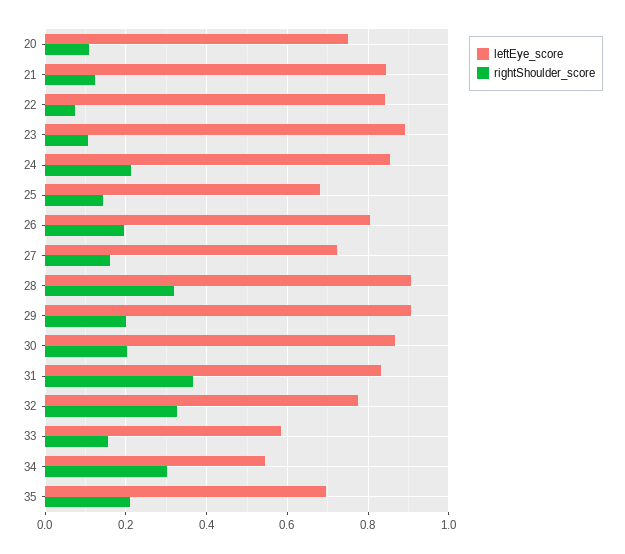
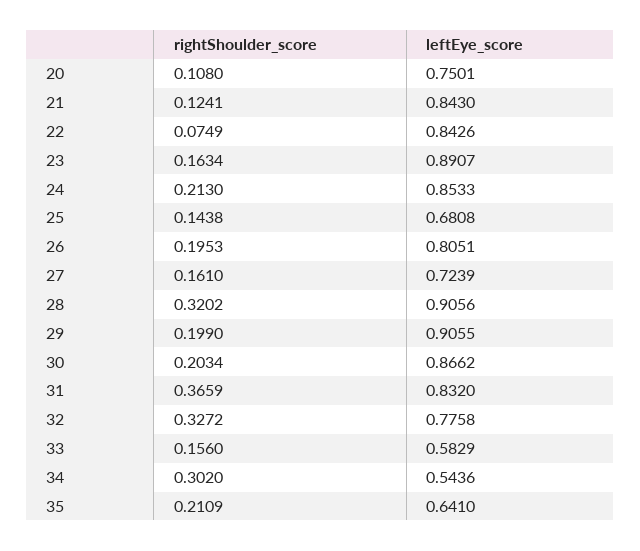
  {
    "leftEye_score": {
      "20": 0.7501,
      "21": 0.843,
      "22": 0.8426,
      "23": 0.8907,
      "24": 0.8533,
      "25": 0.6808,
      "26": 0.8051,
      "27": 0.7239,
      "28": 0.9056,
      "29": 0.9055,
      "30": 0.8662,
      "31": 0.832,
      "32": 0.7758,
      "33": 0.5829,
      "34": 0.5436,
-     "35": 0.7
+     "35": 0.641
    },
    "rightShoulder_score": {
      "20": 0.108,
      "21": 0.1241,
      "22": 0.0749,
-     "23": 0.1,
+     "23": 0.1634,
      "24": 0.213,
      "25": 0.1438,
      "26": 0.1953,
      "27": 0.161,
      "28": 0.3202,
      "29": 0.199,
      "30": 0.2034,
      "31": 0.3659,
      "32": 0.3272,
      "33": 0.156,
      "34": 0.302,
      "35": 0.2109
    }
  }

